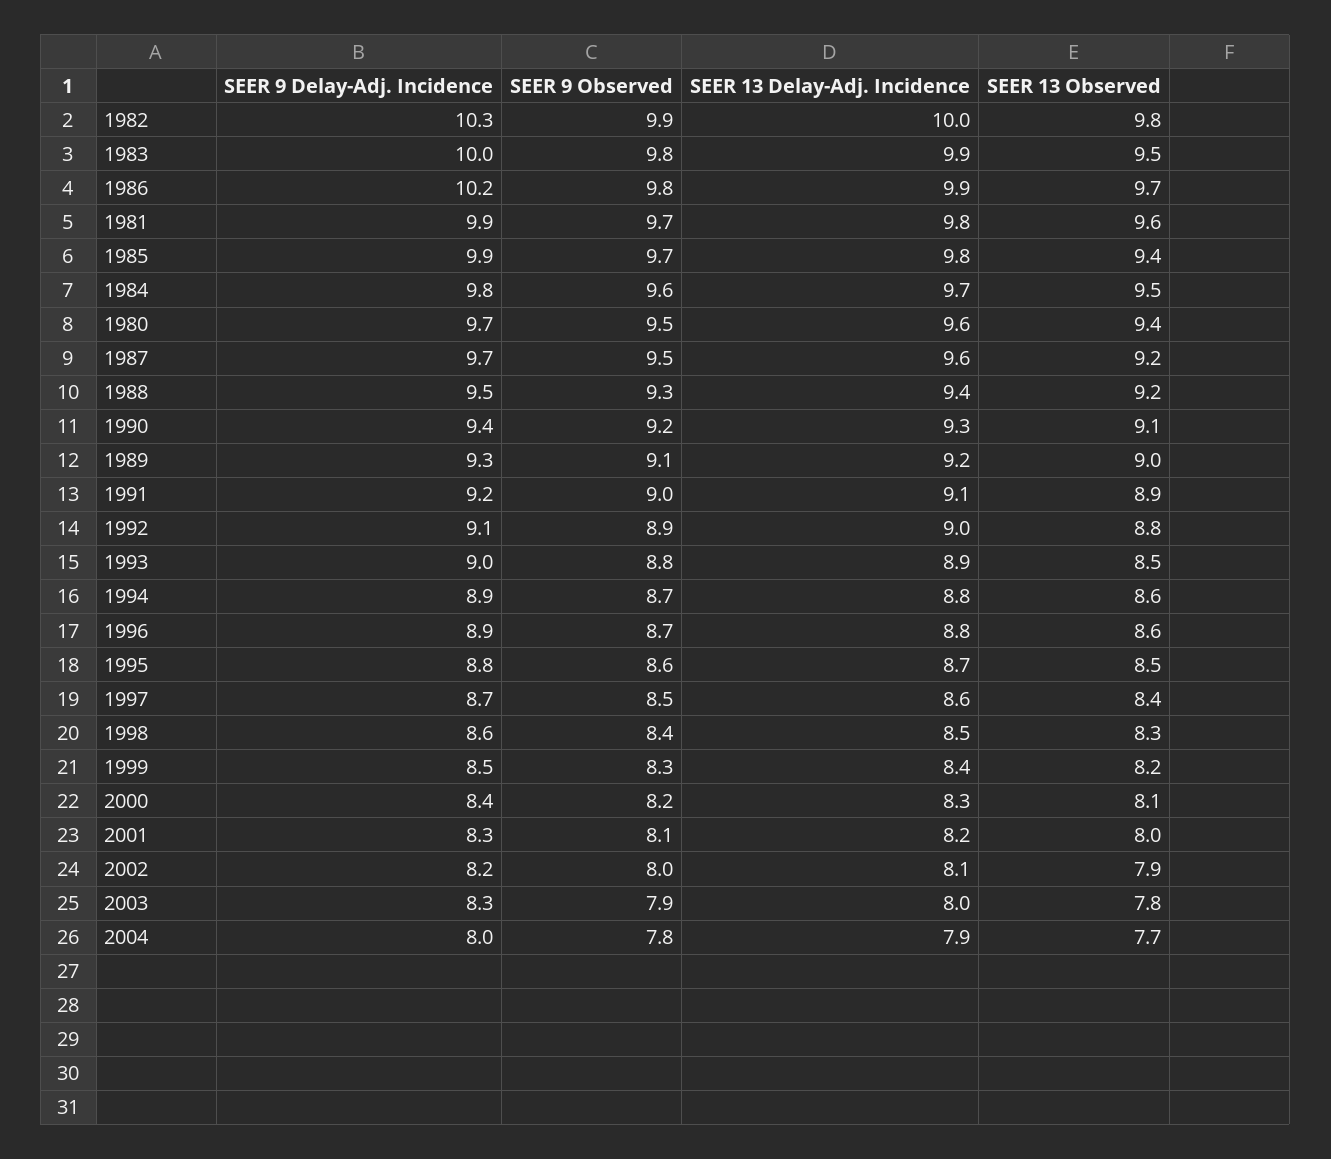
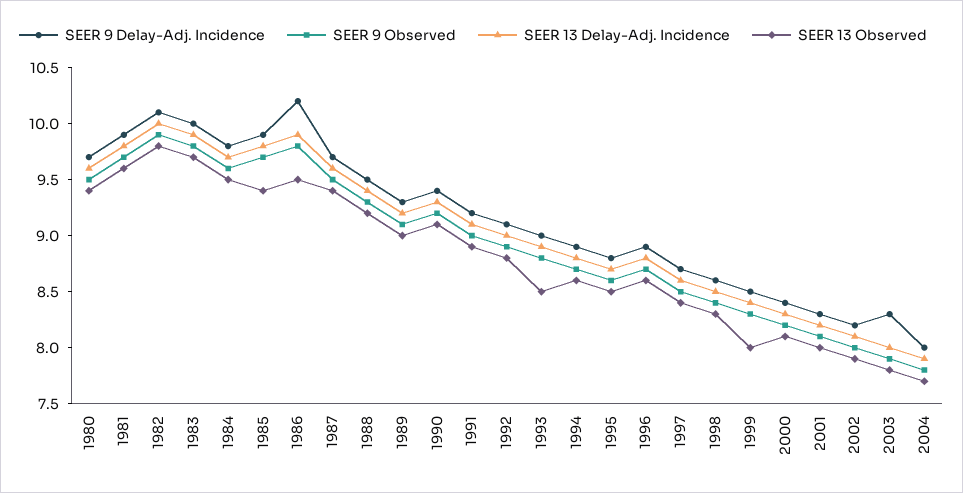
  {
    "SEER 9 Delay-Adj. Incidence": {
-     "1982": 10.3,
+     "1982": 10.1,
      "1983": 10,
      "1986": 10.2,
      "1981": 9.9,
      "1985": 9.9,
      "1984": 9.8,
      "1980": 9.7,
      "1987": 9.7,
      "1988": 9.5,
      "1990": 9.4,
      "1989": 9.3,
      "1991": 9.2,
      "1992": 9.1,
      "1993": 9,
      "1994": 8.9,
      "1996": 8.9,
      "1995": 8.8,
      "1997": 8.7,
      "1998": 8.6,
      "1999": 8.5,
      "2000": 8.4,
      "2001": 8.3,
      "2002": 8.2,
      "2003": 8.3,
      "2004": 8
    },
    "SEER 9 Observed": {
      "1982": 9.9,
      "1983": 9.8,
      "1986": 9.8,
      "1981": 9.7,
      "1985": 9.7,
      "1984": 9.6,
      "1980": 9.5,
      "1987": 9.5,
      "1988": 9.3,
      "1990": 9.2,
      "1989": 9.1,
      "1991": 9,
      "1992": 8.9,
      "1993": 8.8,
      "1994": 8.7,
      "1996": 8.7,
      "1995": 8.6,
      "1997": 8.5,
      "1998": 8.4,
      "1999": 8.3,
      "2000": 8.2,
      "2001": 8.1,
      "2002": 8,
      "2003": 7.9,
      "2004": 7.8
    },
    "SEER 13 Delay-Adj. Incidence": {
      "1982": 10,
      "1983": 9.9,
      "1986": 9.9,
      "1981": 9.8,
      "1985": 9.8,
      "1984": 9.7,
      "1980": 9.6,
      "1987": 9.6,
      "1988": 9.4,
      "1990": 9.3,
      "1989": 9.2,
      "1991": 9.1,
      "1992": 9,
      "1993": 8.9,
      "1994": 8.8,
      "1996": 8.8,
      "1995": 8.7,
      "1997": 8.6,
      "1998": 8.5,
      "1999": 8.4,
      "2000": 8.3,
      "2001": 8.2,
      "2002": 8.1,
      "2003": 8,
      "2004": 7.9
    },
    "SEER 13 Observed": {
      "1982": 9.8,
-     "1983": 9.5,
+     "1983": 9.7,
-     "1986": 9.7,
+     "1986": 9.5,
      "1981": 9.6,
      "1985": 9.4,
      "1984": 9.5,
      "1980": 9.4,
-     "1987": 9.2,
+     "1987": 9.4,
      "1988": 9.2,
      "1990": 9.1,
      "1989": 9,
      "1991": 8.9,
      "1992": 8.8,
      "1993": 8.5,
      "1994": 8.6,
      "1996": 8.6,
      "1995": 8.5,
      "1997": 8.4,
      "1998": 8.3,
-     "1999": 8.2,
+     "1999": 8,
      "2000": 8.1,
      "2001": 8,
      "2002": 7.9,
      "2003": 7.8,
      "2004": 7.7
    }
  }

